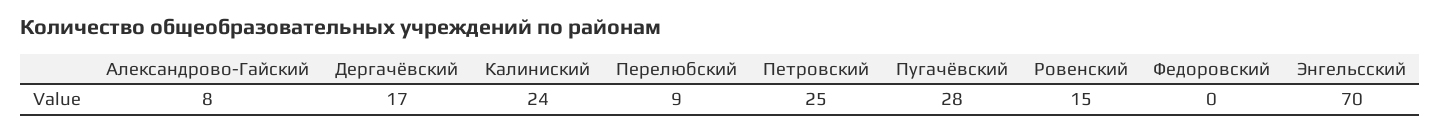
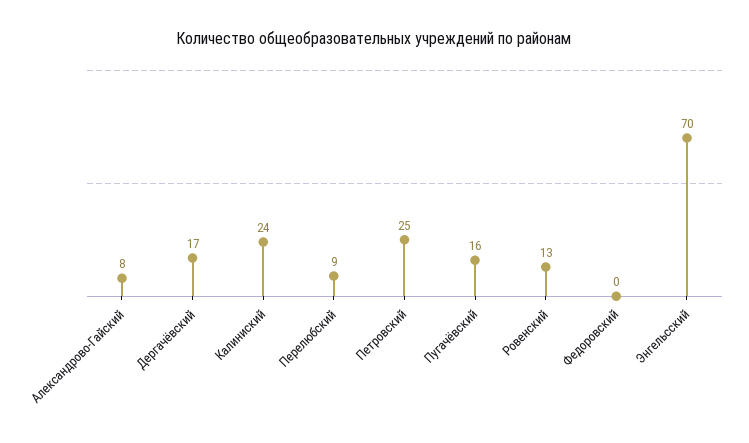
  {
    "Александрово-Гайский": 8,
    "Дергачёвский": 17,
    "Калиниский": 24,
    "Перелюбский": 9,
    "Петровский": 25,
-   "Пугачёвский": 28,
+   "Пугачёвский": 16,
-   "Ровенский": 15,
+   "Ровенский": 13,
    "Федоровский": 0,
    "Энгельсский": 70
  }

